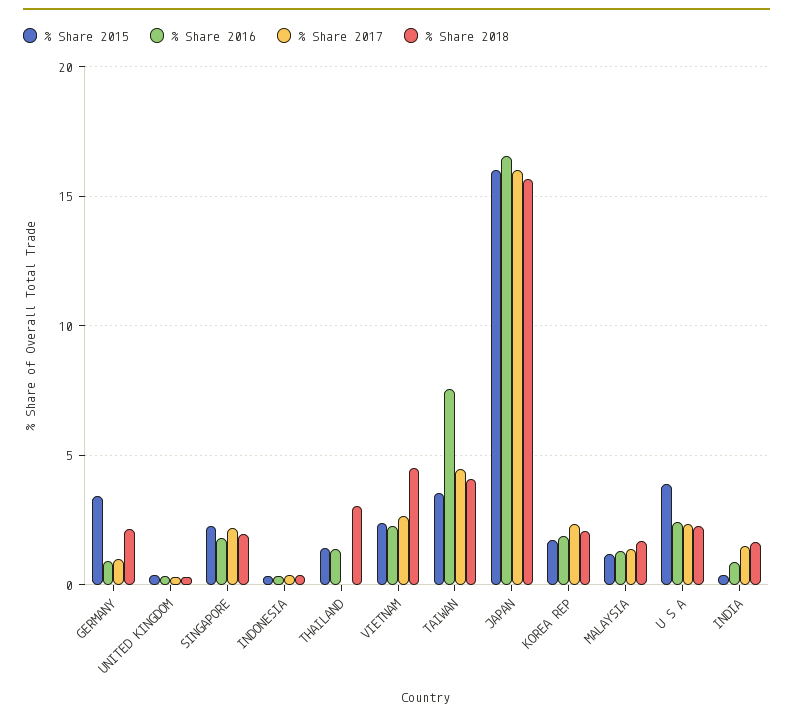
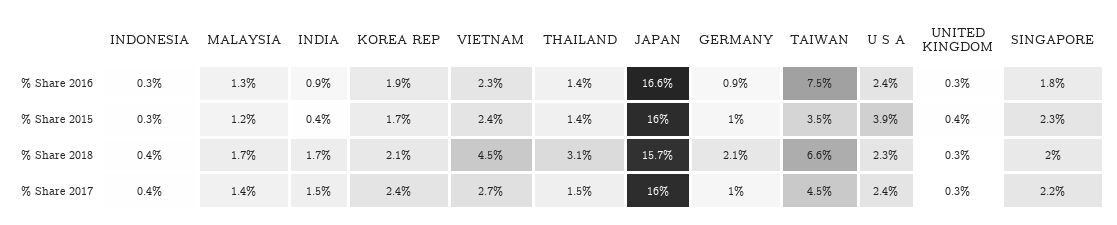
  {
    "% Share 2015": {
-     "GERMANY": 3.5,
+     "GERMANY": 1,
      "UNITED KINGDOM": 0.4,
      "SINGAPORE": 2.3,
      "INDONESIA": 0.3,
      "THAILAND": 1.4,
      "VIETNAM": 2.4,
      "TAIWAN": 3.5,
      "JAPAN": 16,
      "KOREA REP": 1.7,
      "MALAYSIA": 1.2,
      "U S A": 3.9,
      "INDIA": 0.4
    },
    "% Share 2016": {
      "GERMANY": 0.9,
      "UNITED KINGDOM": 0.3,
      "SINGAPORE": 1.8,
      "INDONESIA": 0.3,
      "THAILAND": 1.4,
      "VIETNAM": 2.3,
      "TAIWAN": 7.5,
      "JAPAN": 16.6,
      "KOREA REP": 1.9,
      "MALAYSIA": 1.3,
      "U S A": 2.4,
      "INDIA": 0.9
    },
    "% Share 2017": {
      "GERMANY": 1,
      "UNITED KINGDOM": 0.3,
      "SINGAPORE": 2.2,
      "INDONESIA": 0.4,
-     "THAILAND": 0,
+     "THAILAND": 1.5,
      "VIETNAM": 2.7,
      "TAIWAN": 4.5,
      "JAPAN": 16,
      "KOREA REP": 2.4,
      "MALAYSIA": 1.4,
      "U S A": 2.4,
      "INDIA": 1.5
    },
    "% Share 2018": {
      "GERMANY": 2.1,
      "UNITED KINGDOM": 0.3,
      "SINGAPORE": 2,
      "INDONESIA": 0.4,
      "THAILAND": 3.1,
      "VIETNAM": 4.5,
-     "TAIWAN": 4,
+     "TAIWAN": 6.6,
      "JAPAN": 15.7,
      "KOREA REP": 2.1,
      "MALAYSIA": 1.7,
      "U S A": 2.3,
      "INDIA": 1.7
    }
  }

